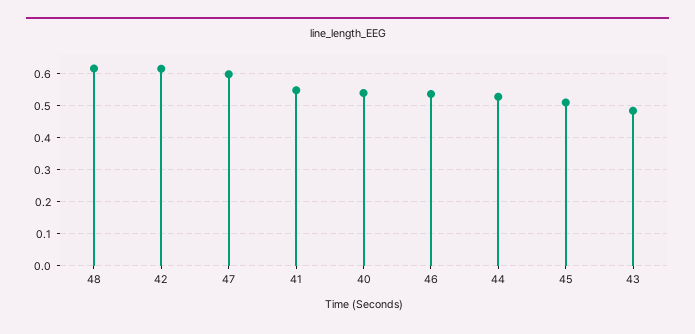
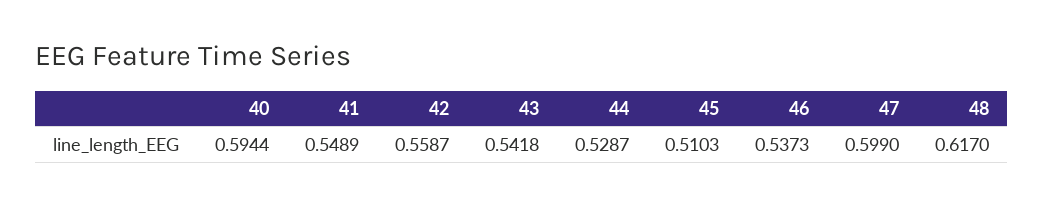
  {
    "48": 0.617,
-   "42": 0.62,
+   "42": 0.5587,
    "47": 0.599,
    "41": 0.5489,
-   "40": 0.54,
+   "40": 0.5944,
    "46": 0.5373,
    "44": 0.5287,
    "45": 0.5103,
-   "43": 0.48
+   "43": 0.5418
  }

